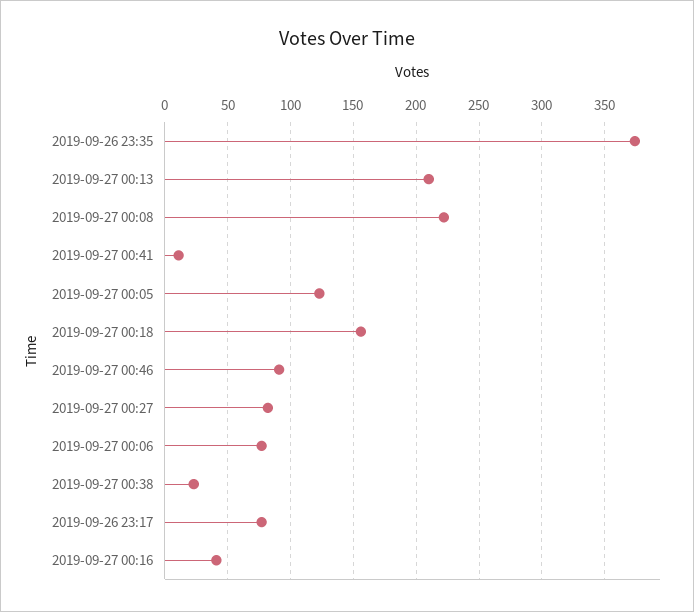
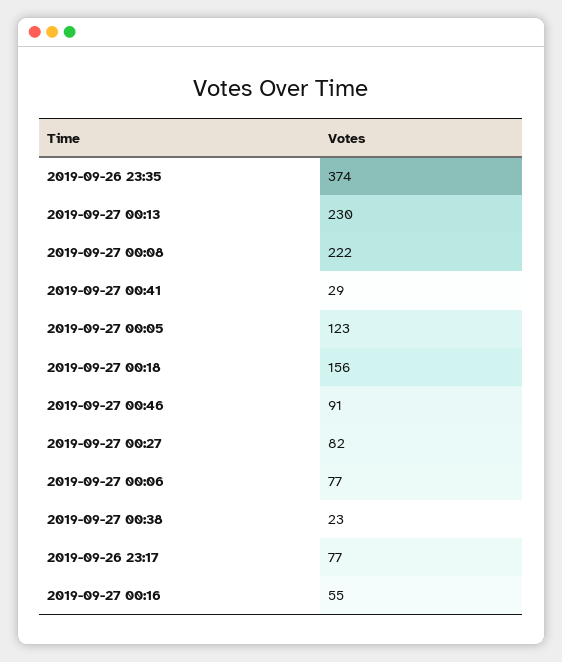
  {
    "2019-09-26 23:35": 374,
-   "2019-09-27 00:13": 210,
+   "2019-09-27 00:13": 230,
    "2019-09-27 00:08": 222,
-   "2019-09-27 00:41": 10,
+   "2019-09-27 00:41": 29,
    "2019-09-27 00:05": 123,
    "2019-09-27 00:18": 156,
    "2019-09-27 00:46": 91,
    "2019-09-27 00:27": 82,
    "2019-09-27 00:06": 77,
    "2019-09-27 00:38": 23,
    "2019-09-26 23:17": 77,
-   "2019-09-27 00:16": 40
+   "2019-09-27 00:16": 55
  }

